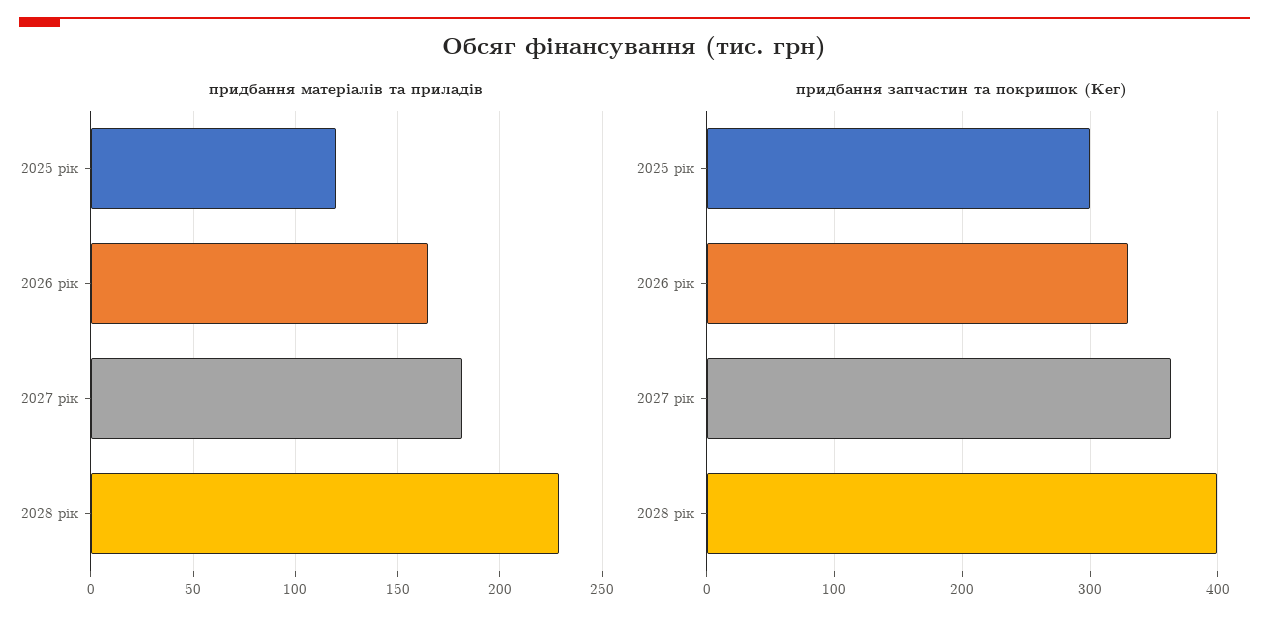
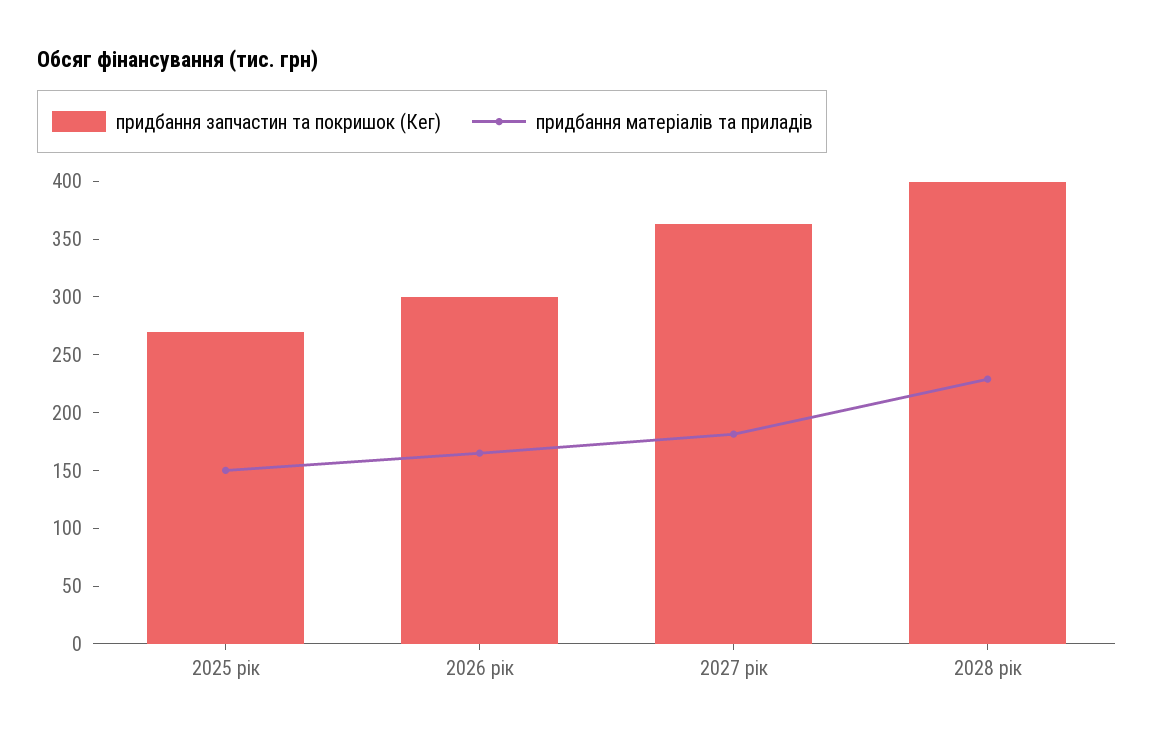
  {
    "придбання матеріалів та приладів": {
-     "2025 рік": 120,
+     "2025 рік": 150,
      "2026 рік": 165,
      "2027 рік": 180,
      "2028 рік": 230
    },
    "придбання запчастин та покришок (Кег)": {
-     "2025 рік": 300,
+     "2025 рік": 270,
-     "2026 рік": 330,
+     "2026 рік": 300,
      "2027 рік": 360,
      "2028 рік": 400
    }
  }

